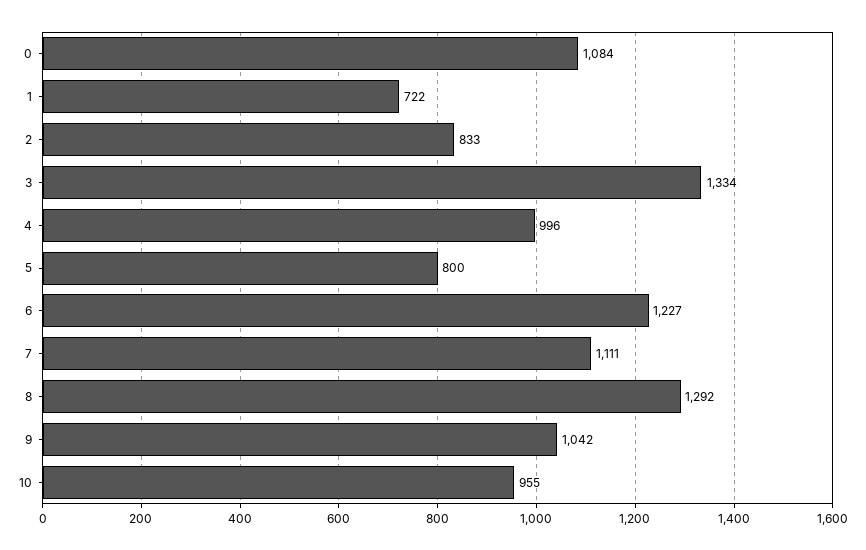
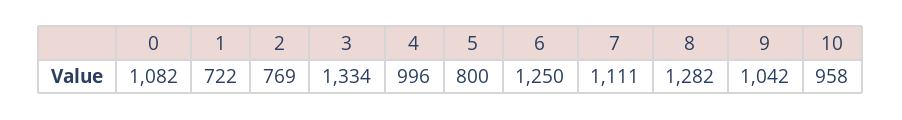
  {
-   "0": 1084,
+   "0": 1082,
    "1": 722,
-   "2": 833,
+   "2": 769,
    "3": 1334,
    "4": 996,
    "5": 800,
-   "6": 1227,
+   "6": 1250,
    "7": 1111,
-   "8": 1292,
+   "8": 1282,
    "9": 1042,
-   "10": 955
+   "10": 958
  }

